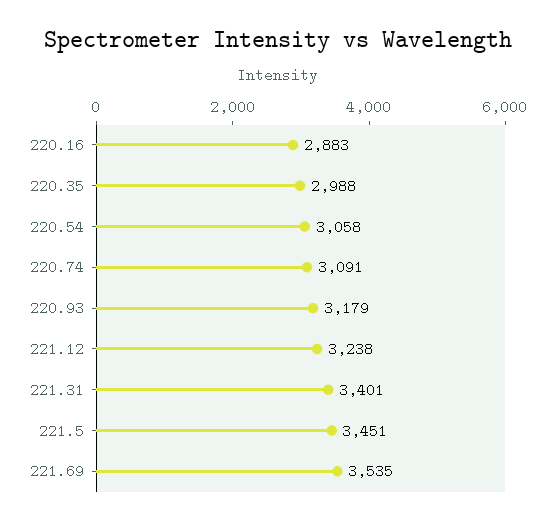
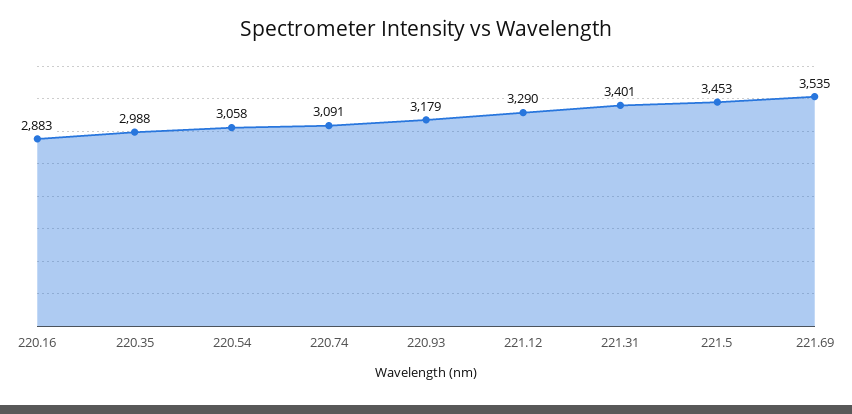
  {
    "220.16": 2883,
    "220.35": 2988,
    "220.54": 3058,
    "220.74": 3091,
    "220.93": 3179,
-   "221.12": 3238,
+   "221.12": 3290,
    "221.31": 3401,
-   "221.5": 3451,
+   "221.5": 3453,
    "221.69": 3535
  }

